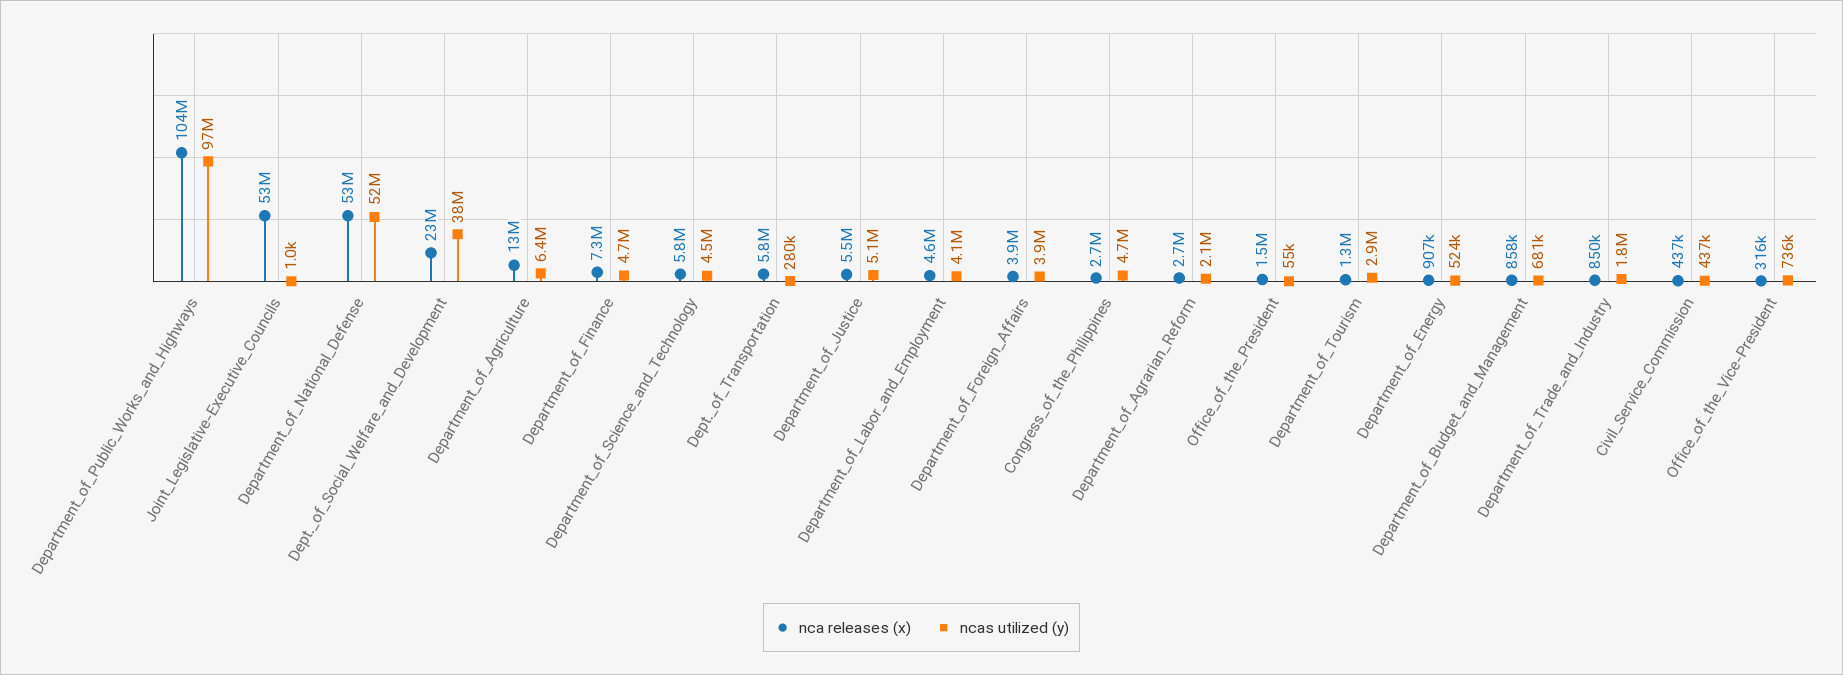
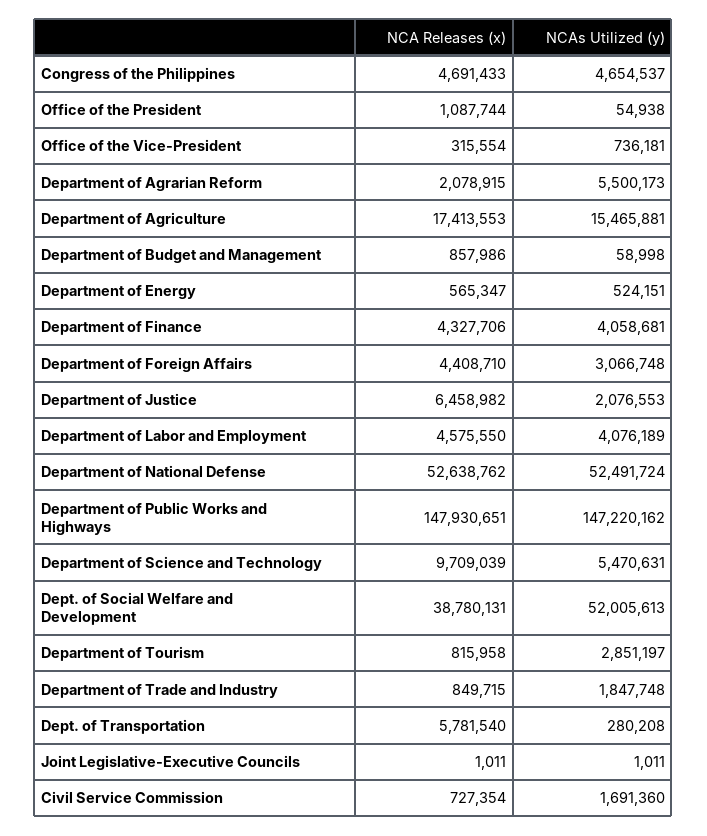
  {
    "nca releases (x)": {
-     "Department_of_Public_Works_and_Highways": 104000000,
+     "Department_of_Public_Works_and_Highways": 147930651,
-     "Joint_Legislative-Executive_Councils": 53000000,
+     "Joint_Legislative-Executive_Councils": 1011,
      "Department_of_National_Defense": 52638762,
-     "Dept._of_Social_Welfare_and_Development": 23000000,
+     "Dept._of_Social_Welfare_and_Development": 38780131,
-     "Department_of_Agriculture": 13000000,
+     "Department_of_Agriculture": 17413553,
-     "Department_of_Finance": 7300000,
+     "Department_of_Finance": 4327706,
-     "Department_of_Science_and_Technology": 5800000,
+     "Department_of_Science_and_Technology": 9709039,
      "Dept._of_Transportation": 5781540,
-     "Department_of_Justice": 5500000,
+     "Department_of_Justice": 6458982,
      "Department_of_Labor_and_Employment": 4575550,
-     "Department_of_Foreign_Affairs": 3900000,
+     "Department_of_Foreign_Affairs": 4408710,
-     "Congress_of_the_Philippines": 2700000,
+     "Congress_of_the_Philippines": 4691433,
-     "Department_of_Agrarian_Reform": 2700000,
+     "Department_of_Agrarian_Reform": 2078915,
-     "Office_of_the_President": 1500000,
+     "Office_of_the_President": 1087744,
-     "Department_of_Tourism": 1300000,
+     "Department_of_Tourism": 815958,
-     "Department_of_Energy": 907000,
+     "Department_of_Energy": 565347,
      "Department_of_Budget_and_Management": 857986,
      "Department_of_Trade_and_Industry": 849715,
-     "Civil_Service_Commission": 437000,
+     "Civil_Service_Commission": 727354,
      "Office_of_the_Vice-President": 315554
    },
    "ncas utilized (y)": {
-     "Department_of_Public_Works_and_Highways": 97000000,
+     "Department_of_Public_Works_and_Highways": 147220162,
      "Joint_Legislative-Executive_Councils": 1011,
      "Department_of_National_Defense": 52491724,
-     "Dept._of_Social_Welfare_and_Development": 38000000,
+     "Dept._of_Social_Welfare_and_Development": 52005613,
-     "Department_of_Agriculture": 6400000,
+     "Department_of_Agriculture": 15465881,
-     "Department_of_Finance": 4700000,
+     "Department_of_Finance": 4058681,
-     "Department_of_Science_and_Technology": 4500000,
+     "Department_of_Science_and_Technology": 5470631,
      "Dept._of_Transportation": 280208,
-     "Department_of_Justice": 5100000,
+     "Department_of_Justice": 2076553,
      "Department_of_Labor_and_Employment": 4076189,
-     "Department_of_Foreign_Affairs": 3900000,
+     "Department_of_Foreign_Affairs": 3066748,
      "Congress_of_the_Philippines": 4654537,
-     "Department_of_Agrarian_Reform": 2100000,
+     "Department_of_Agrarian_Reform": 5500173,
      "Office_of_the_President": 54938,
      "Department_of_Tourism": 2851197,
      "Department_of_Energy": 524151,
-     "Department_of_Budget_and_Management": 681000,
+     "Department_of_Budget_and_Management": 58998,
      "Department_of_Trade_and_Industry": 1847748,
-     "Civil_Service_Commission": 437000,
+     "Civil_Service_Commission": 1691360,
      "Office_of_the_Vice-President": 736181
    }
  }

